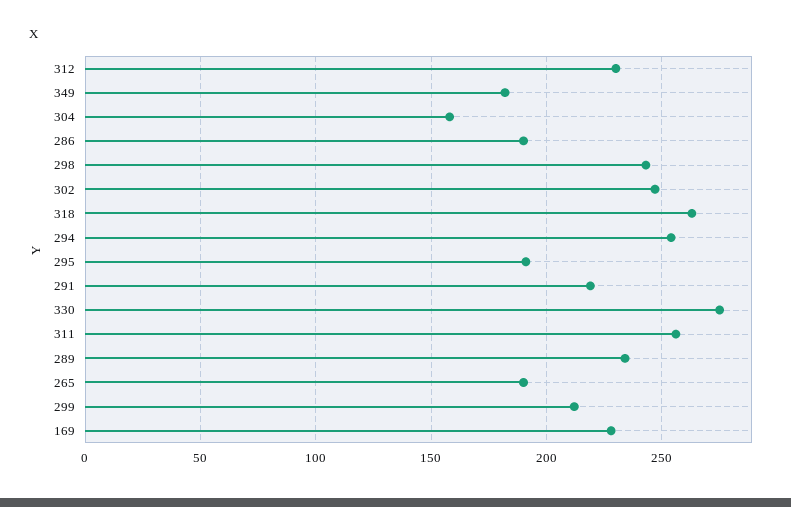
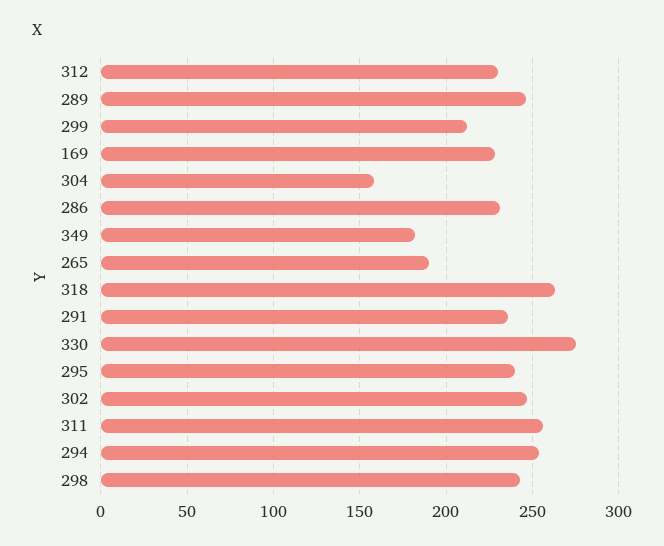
  {
    "312": 230,
    "349": 180,
    "304": 160,
-   "286": 190,
+   "286": 230,
    "298": 245,
    "302": 245,
    "318": 265,
    "294": 255,
-   "295": 190,
+   "295": 240,
-   "291": 220,
+   "291": 235,
    "330": 275,
    "311": 255,
-   "289": 235,
+   "289": 245,
    "265": 190,
    "299": 210,
    "169": 230
  }

